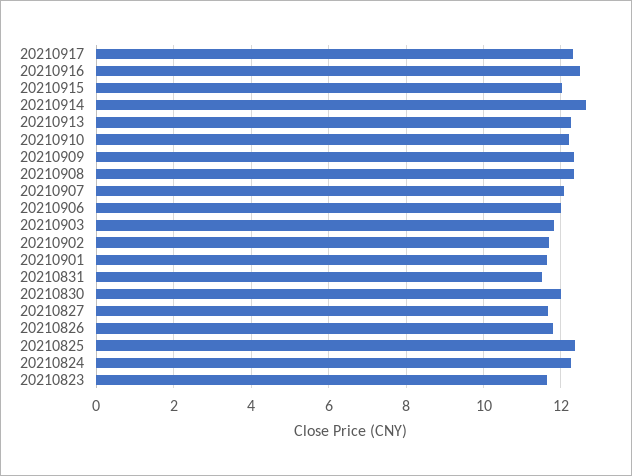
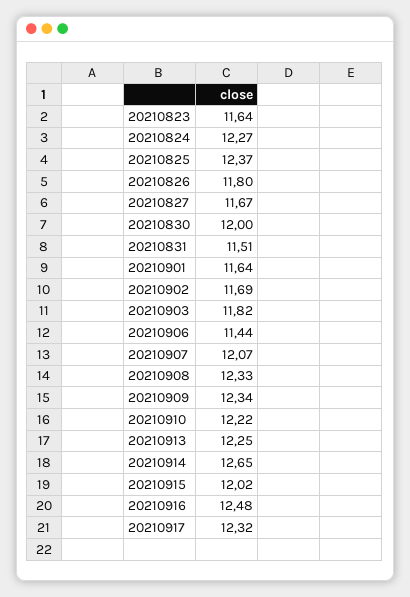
  {
    "20210917": 12.32,
    "20210916": 12.48,
    "20210915": 12.02,
    "20210914": 12.65,
    "20210913": 12.25,
    "20210910": 12.22,
    "20210909": 12.34,
    "20210908": 12.33,
    "20210907": 12.07,
-   "20210906": 12,
+   "20210906": 11.44,
    "20210903": 11.82,
    "20210902": 11.69,
    "20210901": 11.64,
    "20210831": 11.51,
    "20210830": 12,
    "20210827": 11.67,
    "20210826": 11.8,
    "20210825": 12.37,
    "20210824": 12.27,
    "20210823": 11.64
  }

